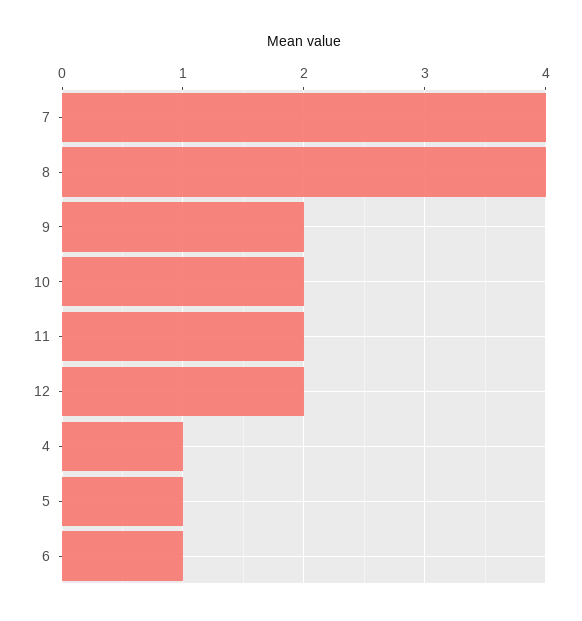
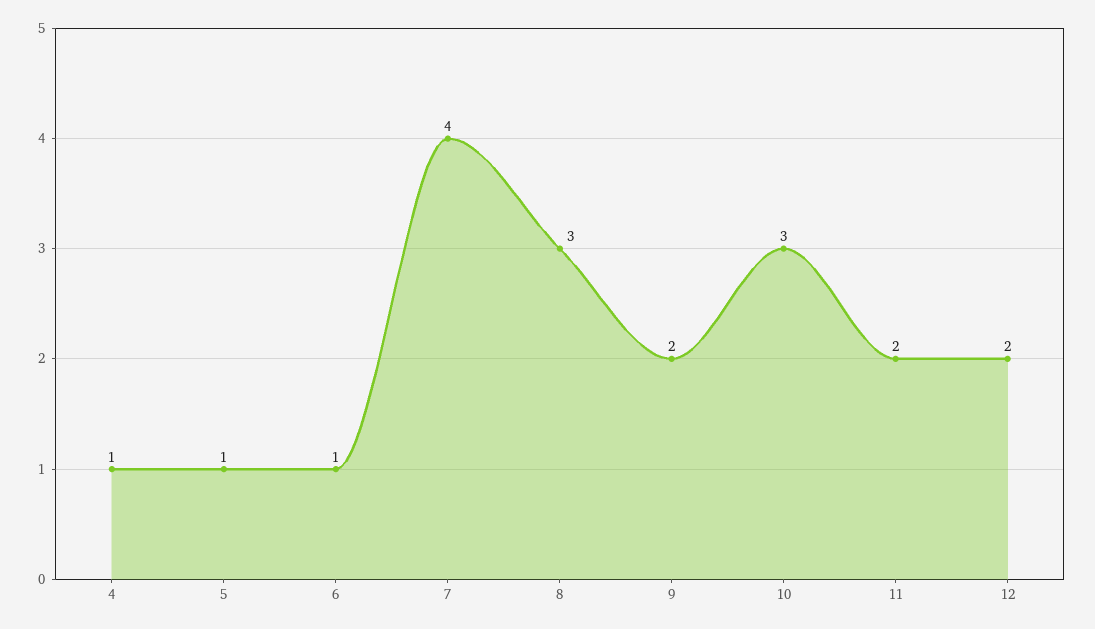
  {
    "7": 4,
-   "8": 4,
+   "8": 3,
    "9": 2,
-   "10": 2,
+   "10": 3,
    "11": 2,
    "12": 2,
    "4": 1,
    "5": 1,
    "6": 1
  }

